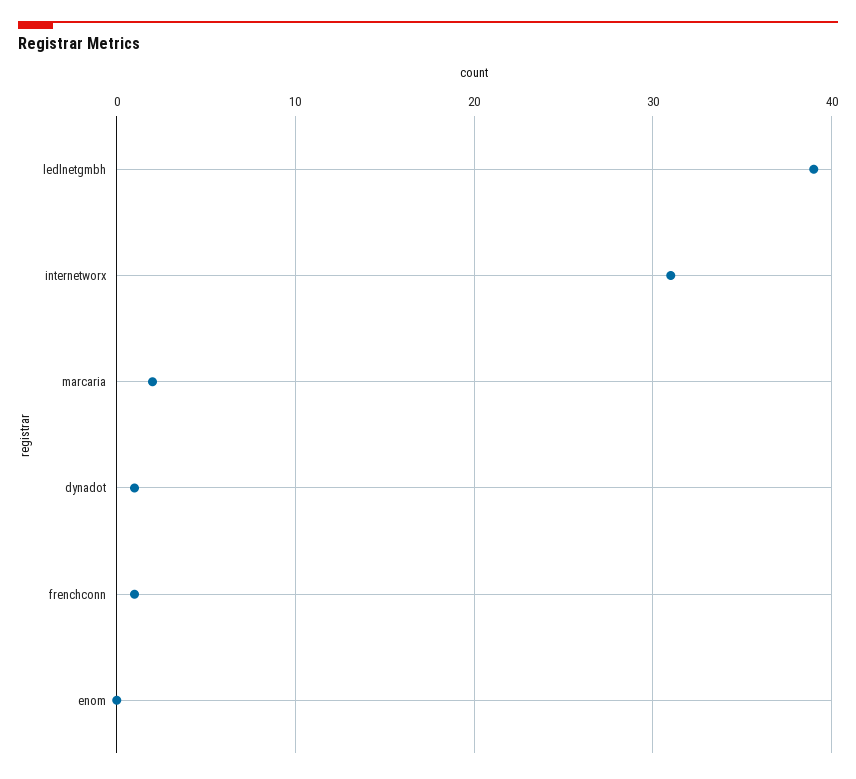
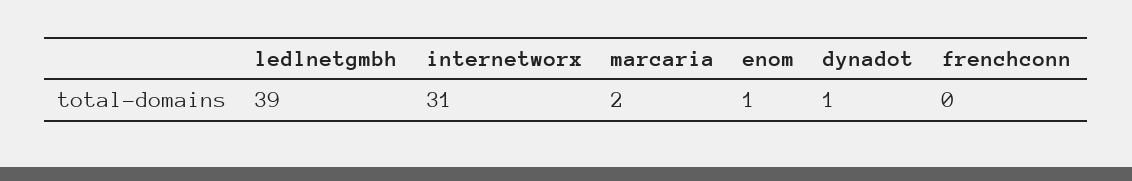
  {
    "ledlnetgmbh": 39,
    "internetworx": 31,
    "marcaria": 2,
    "dynadot": 1,
-   "frenchconn": 1,
+   "frenchconn": 0,
-   "enom": 0
+   "enom": 1
  }

